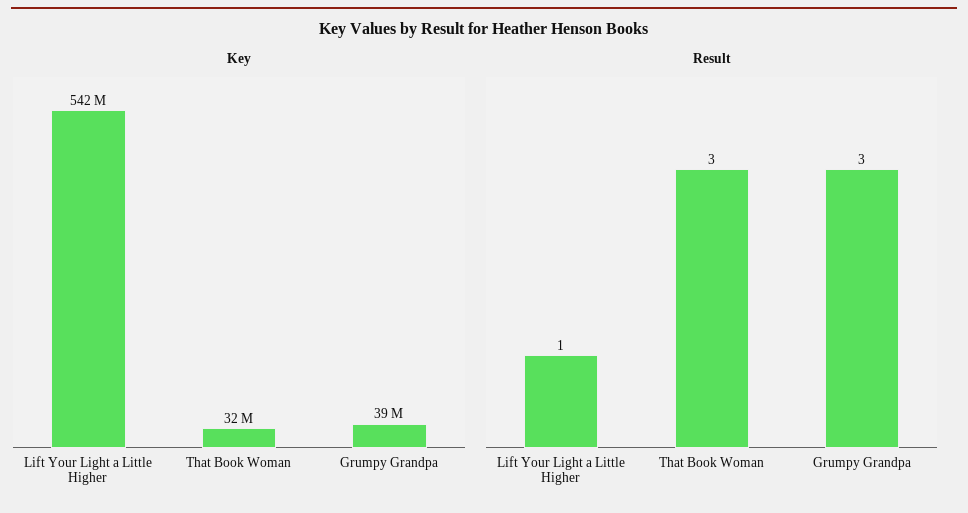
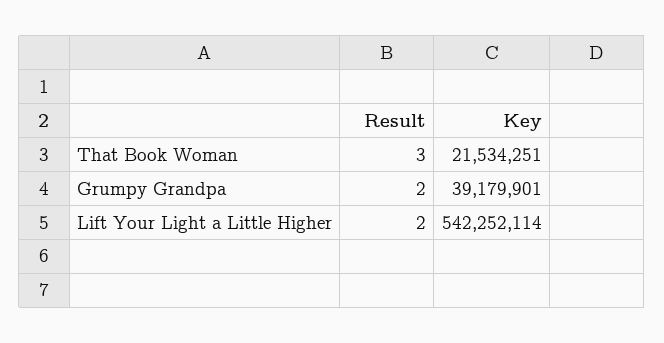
  {
    "Key": {
      "Lift Your Light a Little Higher": 542252114,
-     "That Book Woman": 32000000,
+     "That Book Woman": 21534251,
      "Grumpy Grandpa": 39179901
    },
    "Result": {
-     "Lift Your Light a Little Higher": 1,
+     "Lift Your Light a Little Higher": 2,
      "That Book Woman": 3,
-     "Grumpy Grandpa": 3
+     "Grumpy Grandpa": 2
    }
  }

